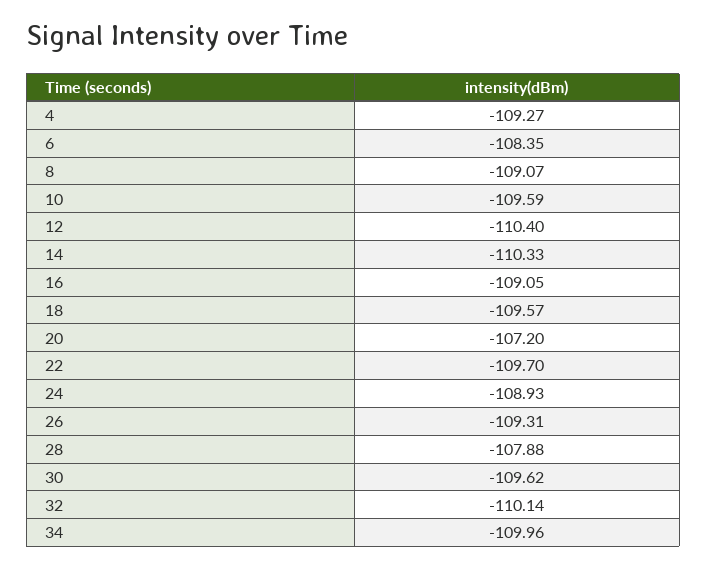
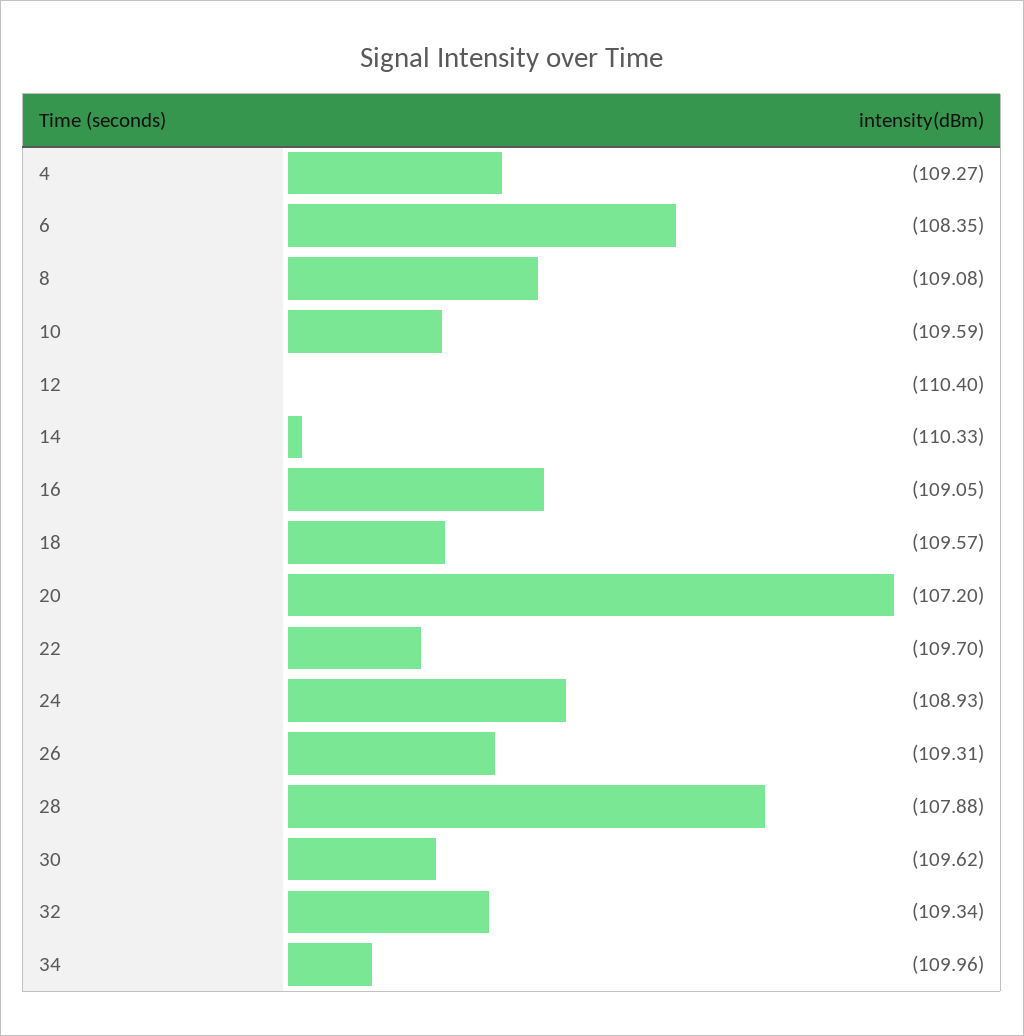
  {
    "4": -109.27,
    "6": -108.35,
-   "8": -109.07,
+   "8": -109.08,
    "10": -109.59,
    "12": -110.4,
    "14": -110.33,
    "16": -109.05,
    "18": -109.57,
    "20": -107.2,
    "22": -109.7,
    "24": -108.93,
    "26": -109.31,
    "28": -107.88,
    "30": -109.62,
-   "32": -110.14,
+   "32": -109.34,
    "34": -109.96
  }

